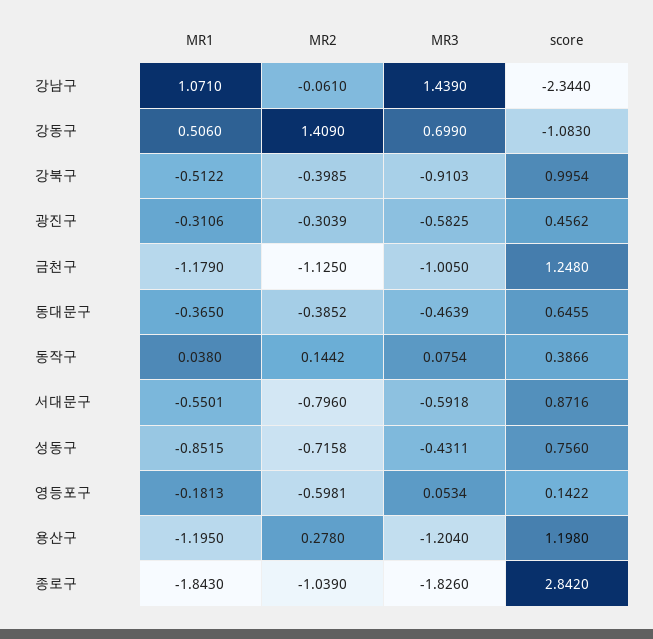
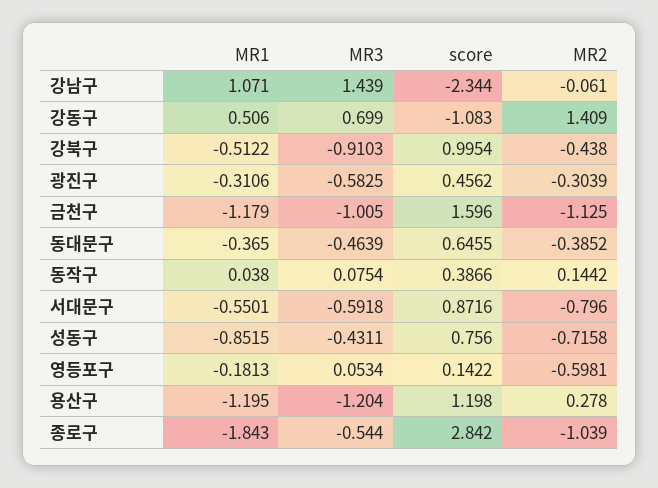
  {
    "MR1": {
      "강남구": 1.071,
      "강동구": 0.506,
      "강북구": -0.5122,
      "광진구": -0.3106,
      "금천구": -1.179,
      "동대문구": -0.365,
      "동작구": 0.038,
      "서대문구": -0.5501,
      "성동구": -0.8515,
      "영등포구": -0.1813,
      "용산구": -1.195,
      "종로구": -1.843
    },
    "MR2": {
      "강남구": -0.061,
      "강동구": 1.409,
-     "강북구": -0.3985,
+     "강북구": -0.438,
      "광진구": -0.3039,
      "금천구": -1.125,
      "동대문구": -0.3852,
      "동작구": 0.1442,
      "서대문구": -0.796,
      "성동구": -0.7158,
      "영등포구": -0.5981,
      "용산구": 0.278,
      "종로구": -1.039
    },
    "MR3": {
      "강남구": 1.439,
      "강동구": 0.699,
      "강북구": -0.9103,
      "광진구": -0.5825,
      "금천구": -1.005,
      "동대문구": -0.4639,
      "동작구": 0.0754,
      "서대문구": -0.5918,
      "성동구": -0.4311,
      "영등포구": 0.0534,
      "용산구": -1.204,
-     "종로구": -1.826
+     "종로구": -0.544
    },
    "score": {
      "강남구": -2.344,
      "강동구": -1.083,
      "강북구": 0.9954,
      "광진구": 0.4562,
-     "금천구": 1.248,
+     "금천구": 1.596,
      "동대문구": 0.6455,
      "동작구": 0.3866,
      "서대문구": 0.8716,
      "성동구": 0.756,
      "영등포구": 0.1422,
      "용산구": 1.198,
      "종로구": 2.842
    }
  }

